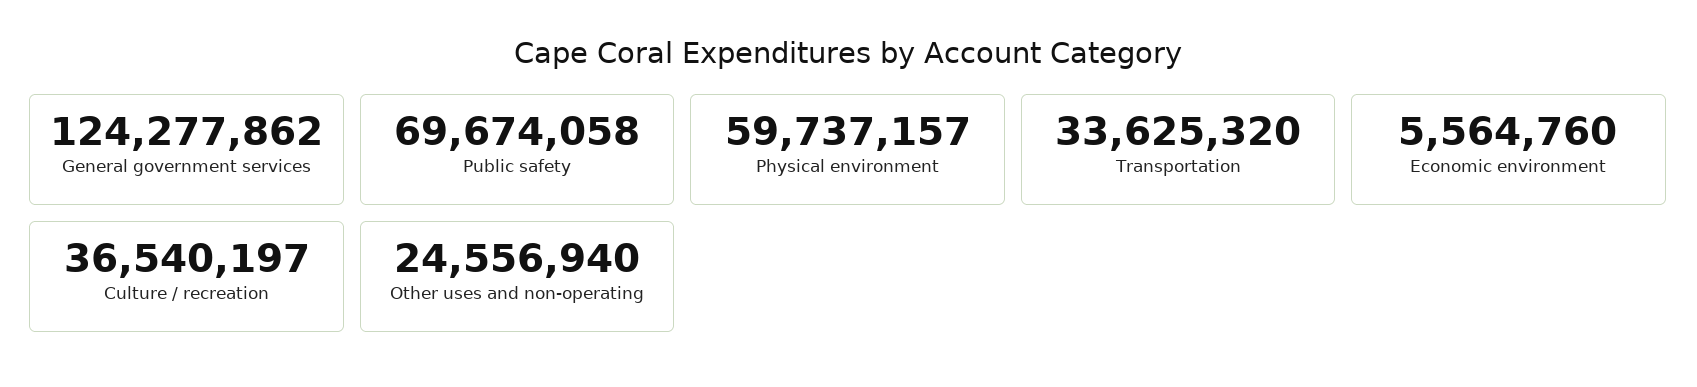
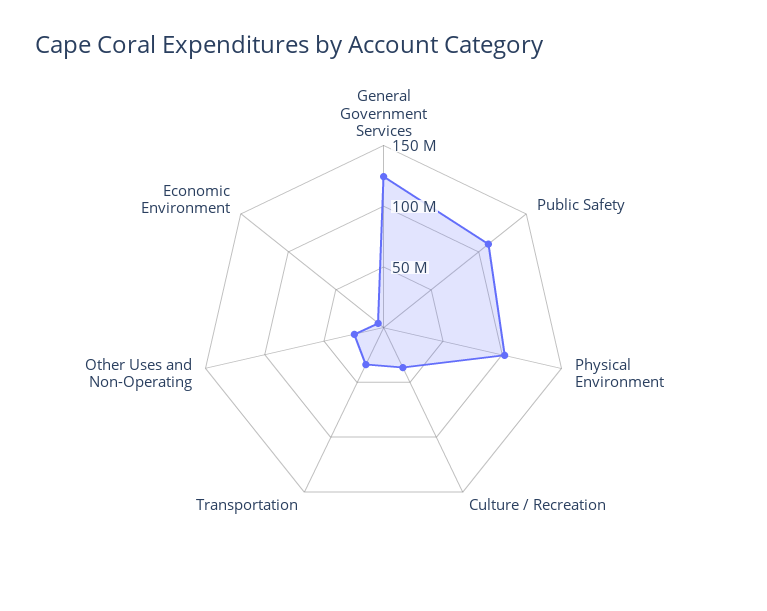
  {
    "General government services": 124277862,
-   "Public safety": 69674058,
+   "Public safety": 110000000,
-   "Physical environment": 59737157,
+   "Physical environment": 100000000,
    "Transportation": 33625320,
    "Economic environment": 5564760,
    "Culture / recreation": 36540197,
    "Other uses and non-operating": 24556940
  }

